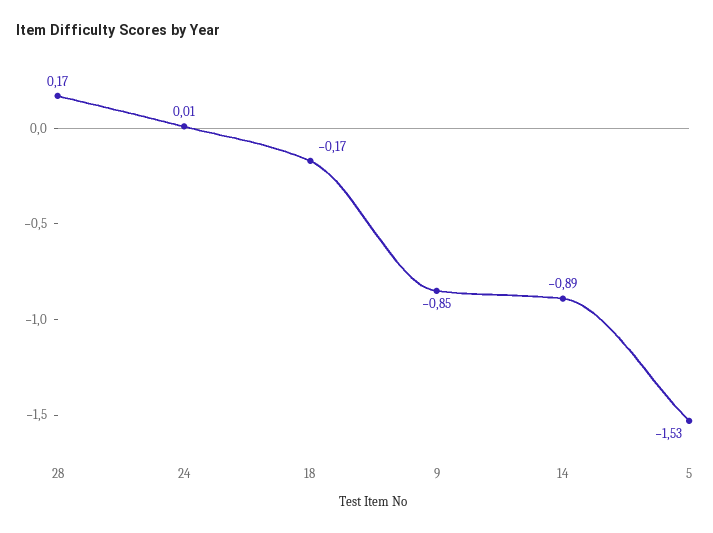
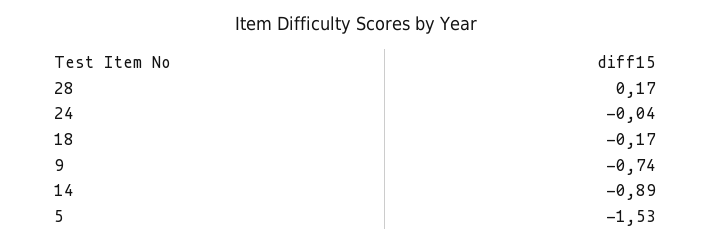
  {
    "28": 0.17,
-   "24": 0.01,
+   "24": -0.04,
    "18": -0.17,
-   "9": -0.85,
+   "9": -0.74,
    "14": -0.89,
    "5": -1.53
  }

